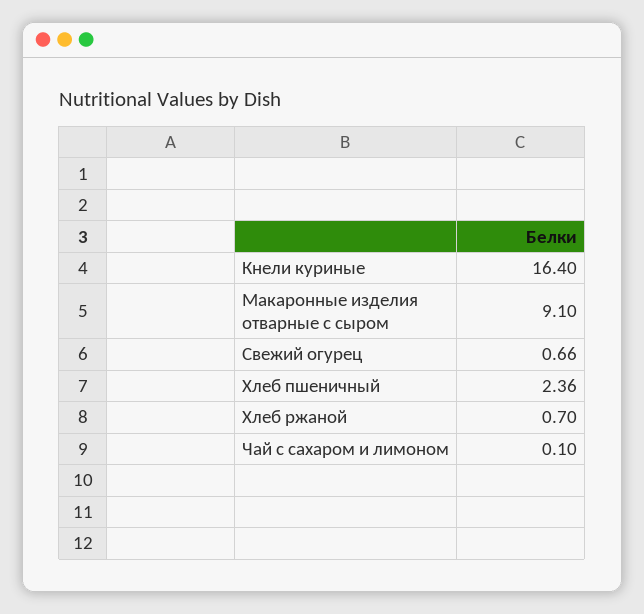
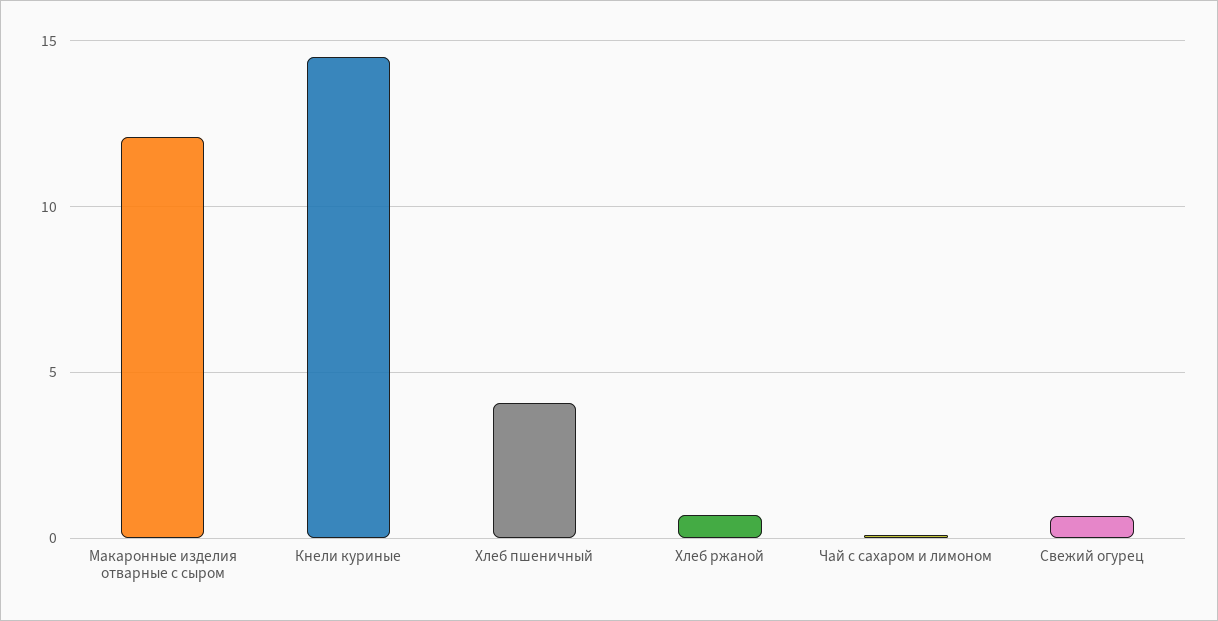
  {
-   "Кнели куриные": 16.4,
+   "Кнели куриные": 14.5,
-   "Макаронные изделия отварные с сыром": 9.1,
+   "Макаронные изделия отварные с сыром": 12,
    "Свежий огурец": 0.66,
-   "Хлеб пшеничный": 2.36,
+   "Хлеб пшеничный": 4,
    "Хлеб ржаной": 0.7,
    "Чай с сахаром и лимоном": 0.1
  }

